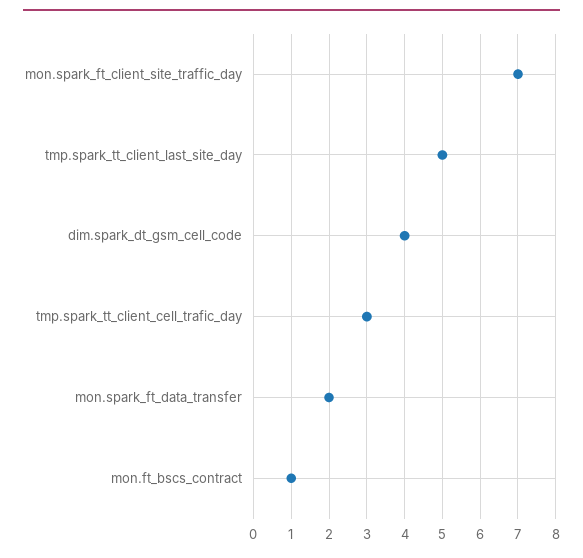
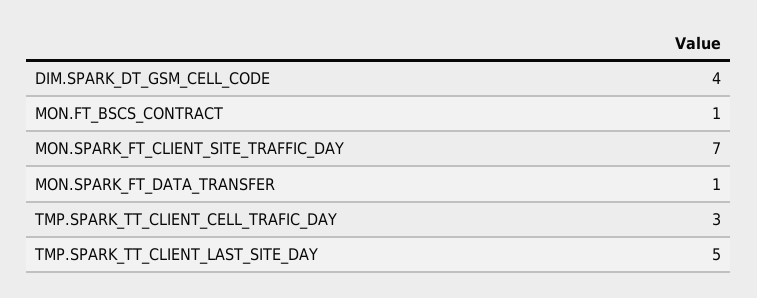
  {
    "mon.spark_ft_client_site_traffic_day": 7,
    "tmp.spark_tt_client_last_site_day": 5,
    "dim.spark_dt_gsm_cell_code": 4,
    "tmp.spark_tt_client_cell_trafic_day": 3,
-   "mon.spark_ft_data_transfer": 2,
+   "mon.spark_ft_data_transfer": 1,
    "mon.ft_bscs_contract": 1
  }

